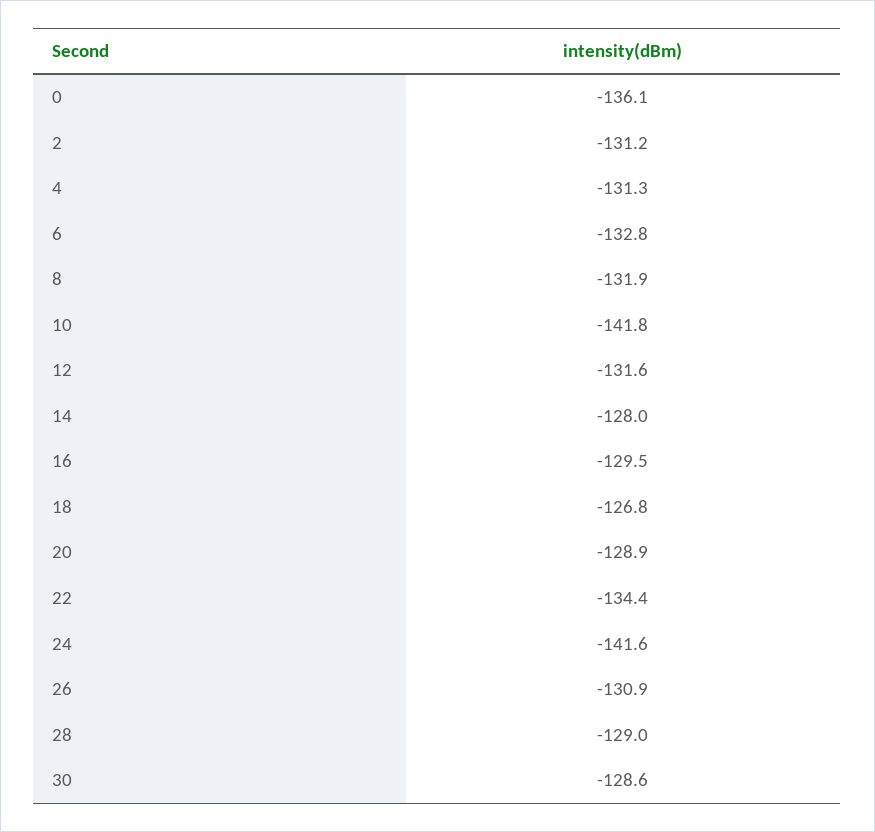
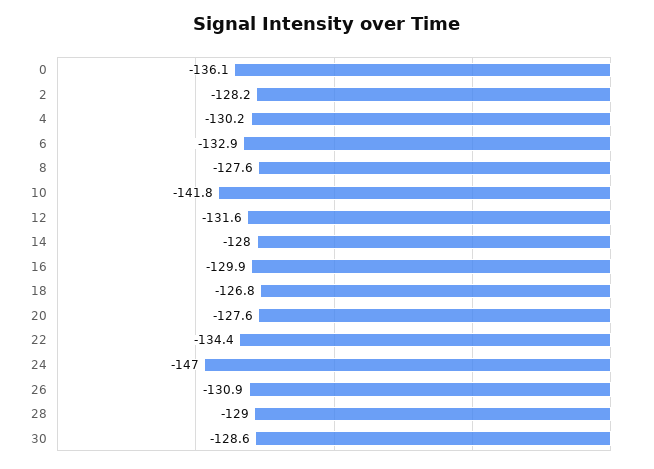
  {
    "0": -136.1,
-   "2": -131.2,
+   "2": -128.2,
-   "4": -131.3,
+   "4": -130.2,
-   "6": -132.8,
+   "6": -132.9,
-   "8": -131.9,
+   "8": -127.6,
    "10": -141.8,
    "12": -131.6,
    "14": -128,
-   "16": -129.5,
+   "16": -129.9,
    "18": -126.8,
-   "20": -128.9,
+   "20": -127.6,
    "22": -134.4,
-   "24": -141.6,
+   "24": -147,
    "26": -130.9,
    "28": -129,
    "30": -128.6
  }

